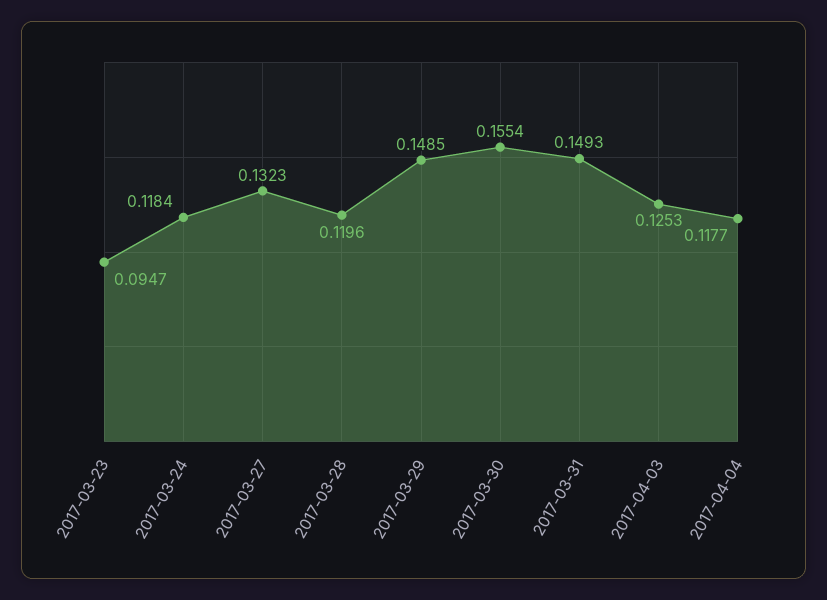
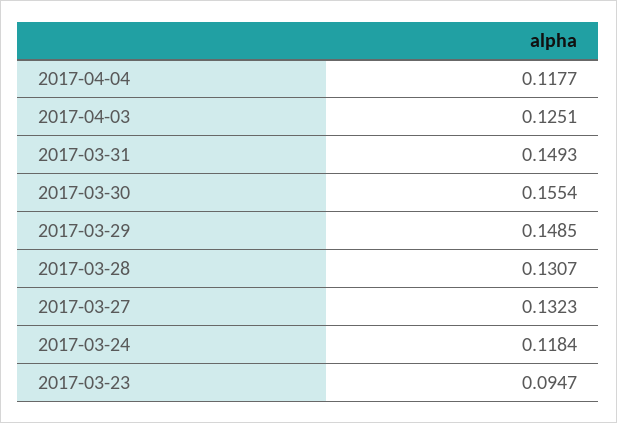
  {
    "2017-03-23": 0.0947,
    "2017-03-24": 0.1184,
    "2017-03-27": 0.1323,
-   "2017-03-28": 0.1196,
+   "2017-03-28": 0.1307,
    "2017-03-29": 0.1485,
    "2017-03-30": 0.1554,
    "2017-03-31": 0.1493,
-   "2017-04-03": 0.1253,
+   "2017-04-03": 0.1251,
    "2017-04-04": 0.1177
  }

